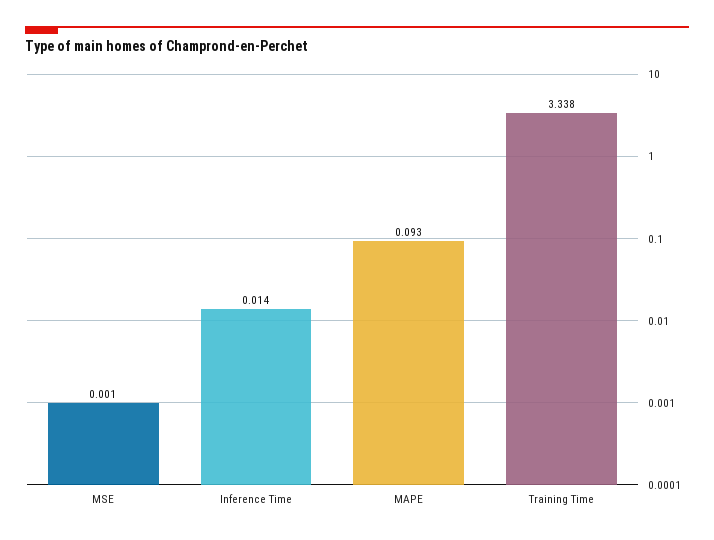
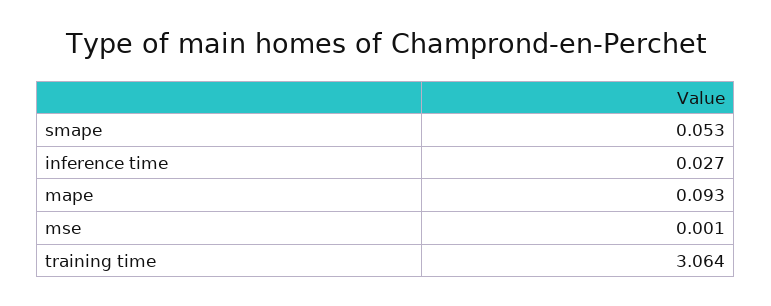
  {
    "MSE": 0.001,
-   "Inference Time": 0.014,
+   "Inference Time": 0.027,
    "MAPE": 0.093,
-   "Training Time": 3.338
+   "Training Time": 3.064,
+   "smape": 0.053
  }

